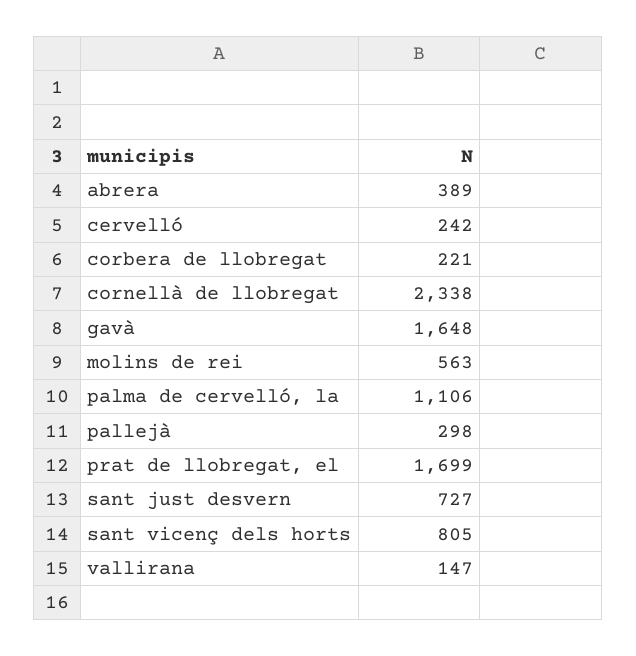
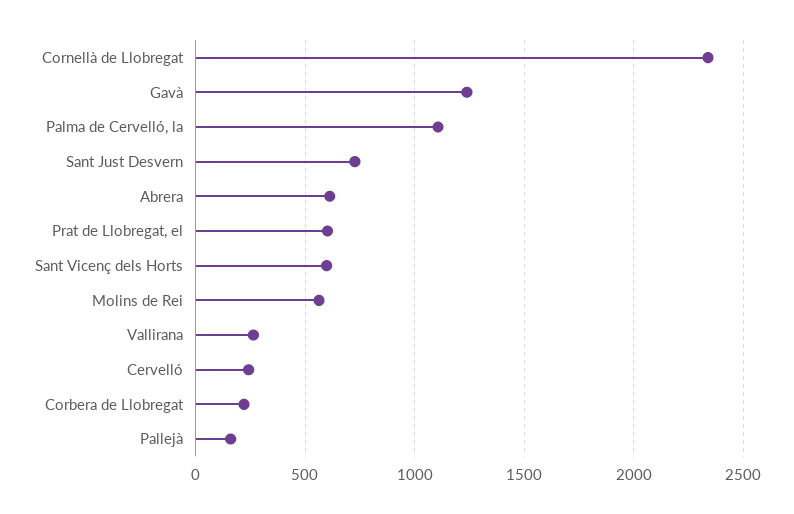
  {
-   "abrera": 389,
+   "abrera": 600,
    "cervelló": 242,
    "corbera de llobregat": 221,
    "cornellà de llobregat": 2338,
-   "gavà": 1648,
+   "gavà": 1250,
    "molins de rei": 563,
    "palma de cervelló, la": 1106,
-   "pallejà": 298,
+   "pallejà": 150,
-   "prat de llobregat, el": 1699,
+   "prat de llobregat, el": 600,
    "sant just desvern": 727,
-   "sant vicenç dels horts": 805,
+   "sant vicenç dels horts": 600,
-   "vallirana": 147
+   "vallirana": 250
  }

